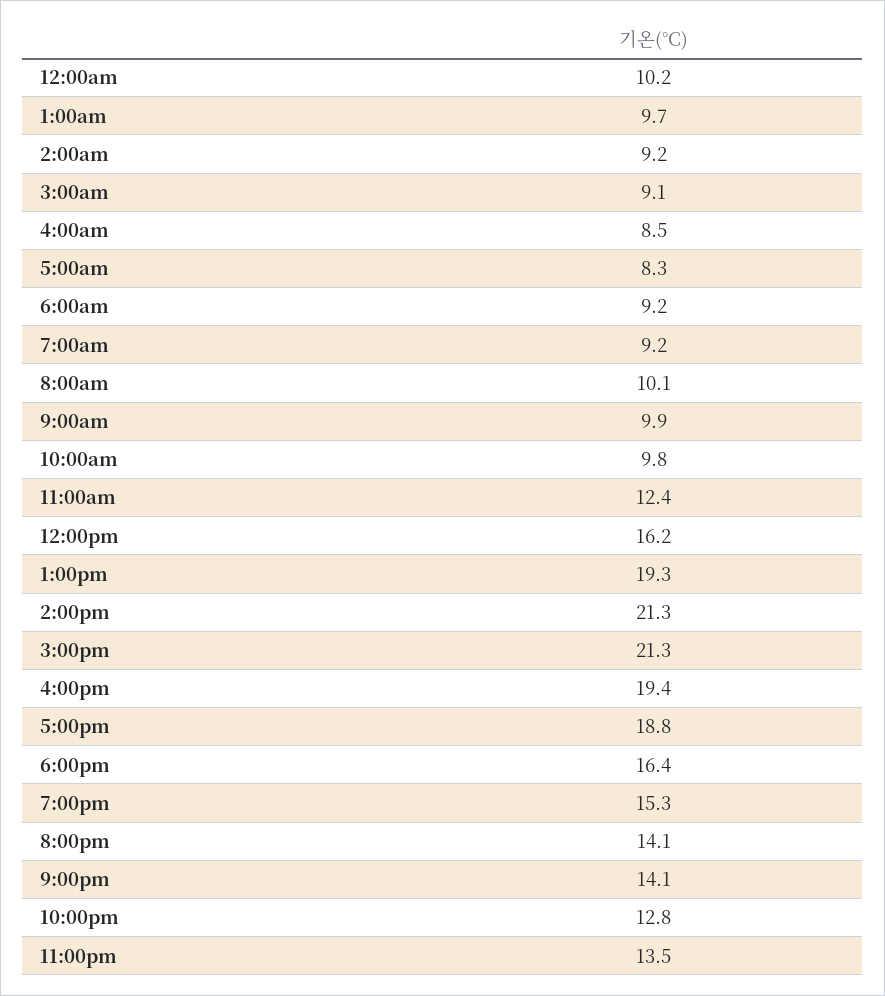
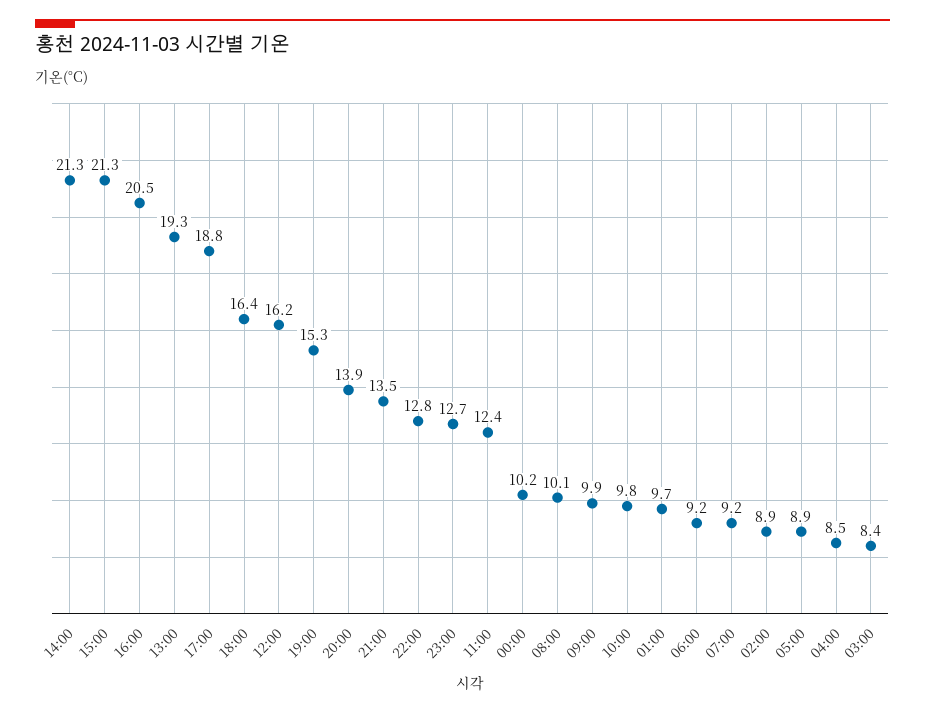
  {
    "12:00am": 10.2,
    "1:00am": 9.7,
-   "2:00am": 9.2,
+   "2:00am": 8.9,
-   "3:00am": 9.1,
+   "3:00am": 8.4,
    "4:00am": 8.5,
-   "5:00am": 8.3,
+   "5:00am": 8.9,
    "6:00am": 9.2,
    "7:00am": 9.2,
    "8:00am": 10.1,
    "9:00am": 9.9,
    "10:00am": 9.8,
    "11:00am": 12.4,
    "12:00pm": 16.2,
    "1:00pm": 19.3,
    "2:00pm": 21.3,
    "3:00pm": 21.3,
-   "4:00pm": 19.4,
+   "4:00pm": 20.5,
    "5:00pm": 18.8,
    "6:00pm": 16.4,
    "7:00pm": 15.3,
-   "8:00pm": 14.1,
+   "8:00pm": 13.9,
-   "9:00pm": 14.1,
+   "9:00pm": 13.5,
    "10:00pm": 12.8,
-   "11:00pm": 13.5
+   "11:00pm": 12.7
  }

